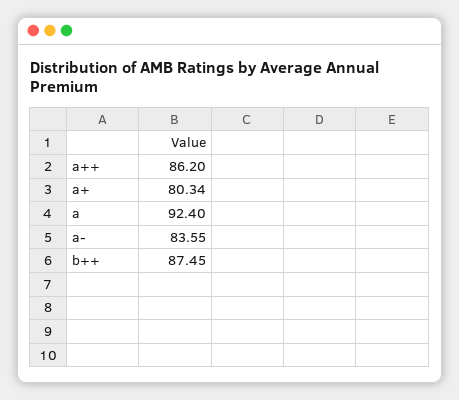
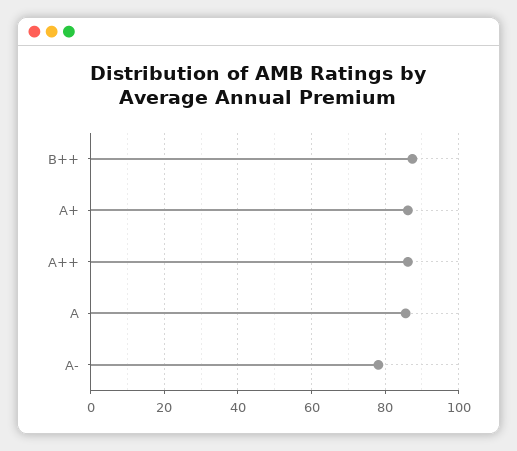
  {
    "a++": 86.2,
-   "a+": 80.34,
+   "a+": 86,
-   "a": 92.4,
+   "a": 86,
-   "a-": 83.55,
+   "a-": 78,
    "b++": 87.45
  }

